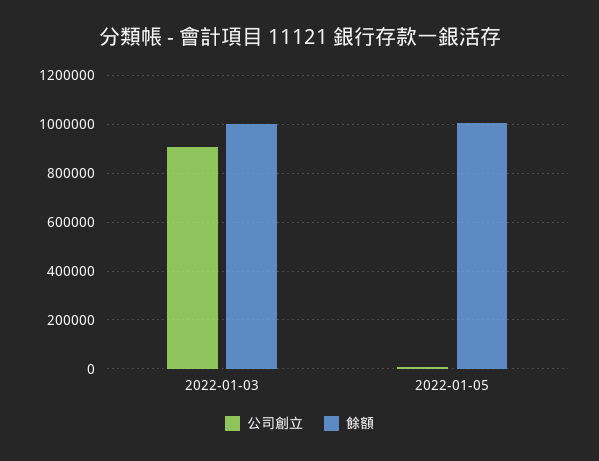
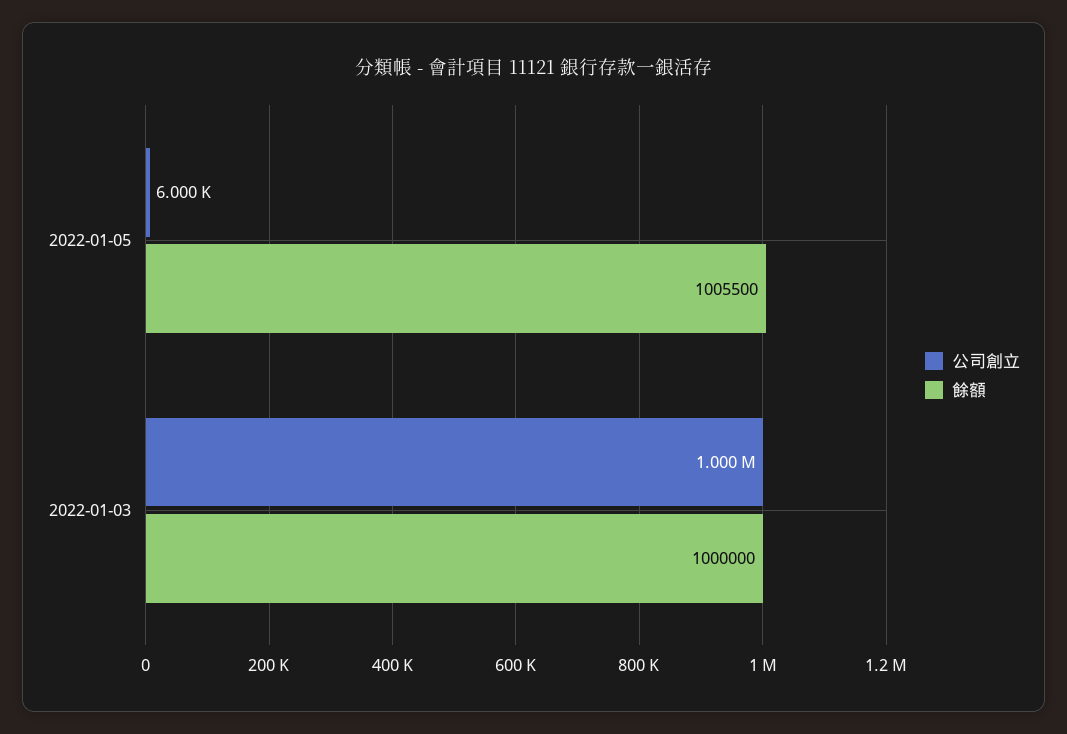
  {
    "公司創立": {
-     "2022-01-03": 900000,
+     "2022-01-03": 1000000,
      "2022-01-05": 6000
    },
    "餘額": {
      "2022-01-03": 1000000,
      "2022-01-05": 1005500
    }
  }

